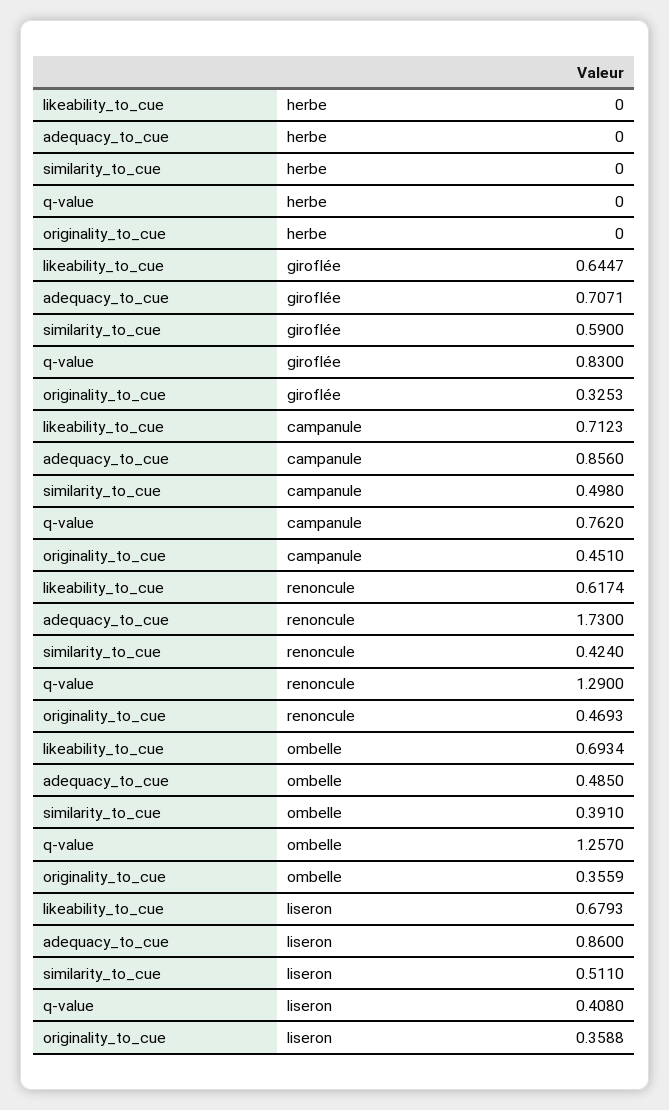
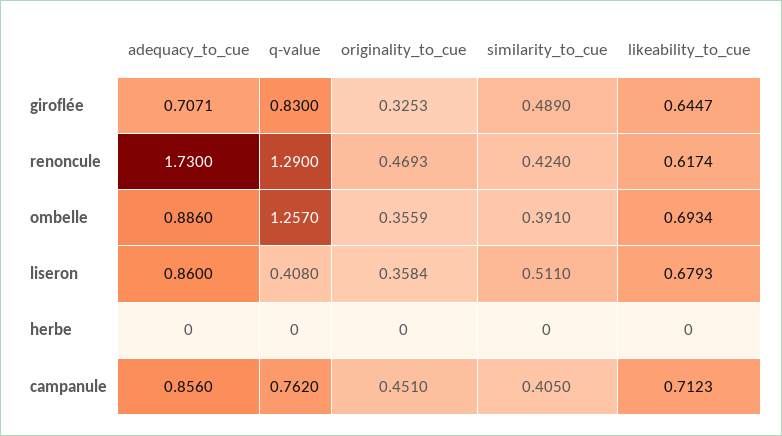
  {
    "likeability_to_cue": {
      "herbe": 0,
      "giroflée": 0.6447,
      "campanule": 0.7123,
      "renoncule": 0.6174,
      "ombelle": 0.6934,
      "liseron": 0.6793
    },
    "adequacy_to_cue": {
      "herbe": 0,
      "giroflée": 0.7071,
      "campanule": 0.856,
      "renoncule": 1.73,
-     "ombelle": 0.485,
+     "ombelle": 0.886,
      "liseron": 0.86
    },
    "similarity_to_cue": {
      "herbe": 0,
-     "giroflée": 0.59,
+     "giroflée": 0.489,
-     "campanule": 0.498,
+     "campanule": 0.405,
      "renoncule": 0.424,
      "ombelle": 0.391,
      "liseron": 0.511
    },
    "q-value": {
      "herbe": 0,
      "giroflée": 0.83,
      "campanule": 0.762,
      "renoncule": 1.29,
      "ombelle": 1.257,
      "liseron": 0.408
    },
    "originality_to_cue": {
      "herbe": 0,
      "giroflée": 0.3253,
      "campanule": 0.451,
      "renoncule": 0.4693,
      "ombelle": 0.3559,
-     "liseron": 0.3588
+     "liseron": 0.3584
    }
  }

